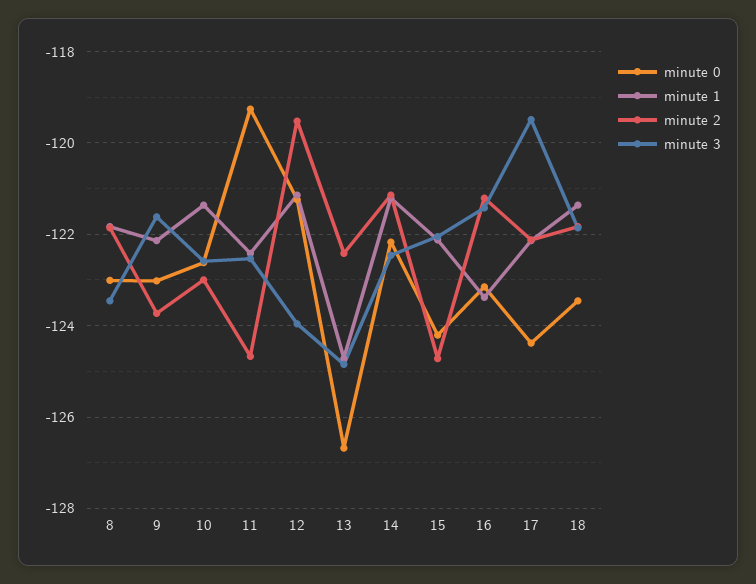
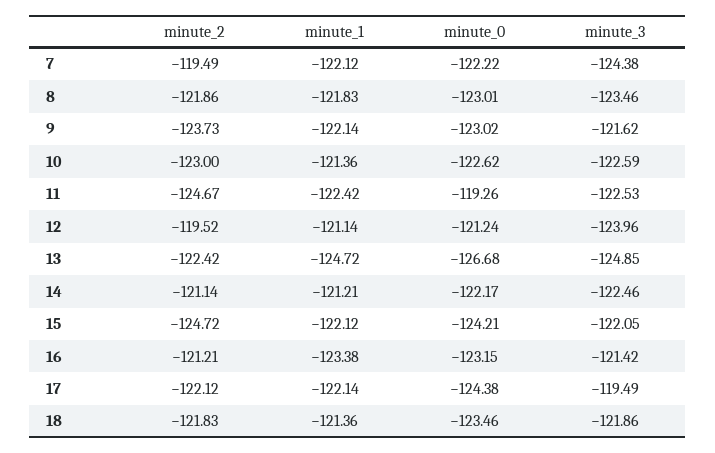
  {
    "minute 0": {
      "8": -123.01,
      "9": -123.02,
      "10": -122.62,
      "11": -119.26,
      "12": -121.24,
      "13": -126.68,
      "14": -122.17,
      "15": -124.21,
      "16": -123.15,
      "17": -124.38,
-     "18": -123.46
+     "18": -123.46,
+     "7": -122.22
    },
    "minute 1": {
      "8": -121.83,
      "9": -122.14,
      "10": -121.36,
      "11": -122.42,
      "12": -121.14,
      "13": -124.72,
      "14": -121.21,
      "15": -122.12,
      "16": -123.38,
      "17": -122.14,
-     "18": -121.36
+     "18": -121.36,
+     "7": -122.12
    },
    "minute 2": {
      "8": -121.86,
      "9": -123.73,
      "10": -123,
      "11": -124.67,
      "12": -119.52,
      "13": -122.42,
      "14": -121.14,
      "15": -124.72,
      "16": -121.21,
      "17": -122.12,
-     "18": -121.83
+     "18": -121.83,
+     "7": -119.49
    },
    "minute 3": {
      "8": -123.46,
      "9": -121.62,
      "10": -122.59,
      "11": -122.53,
      "12": -123.96,
      "13": -124.85,
      "14": -122.46,
      "15": -122.05,
      "16": -121.42,
      "17": -119.49,
-     "18": -121.86
+     "18": -121.86,
+     "7": -124.38
    }
  }

